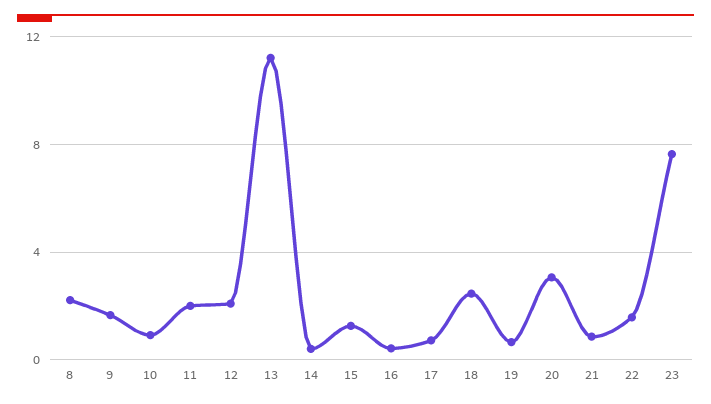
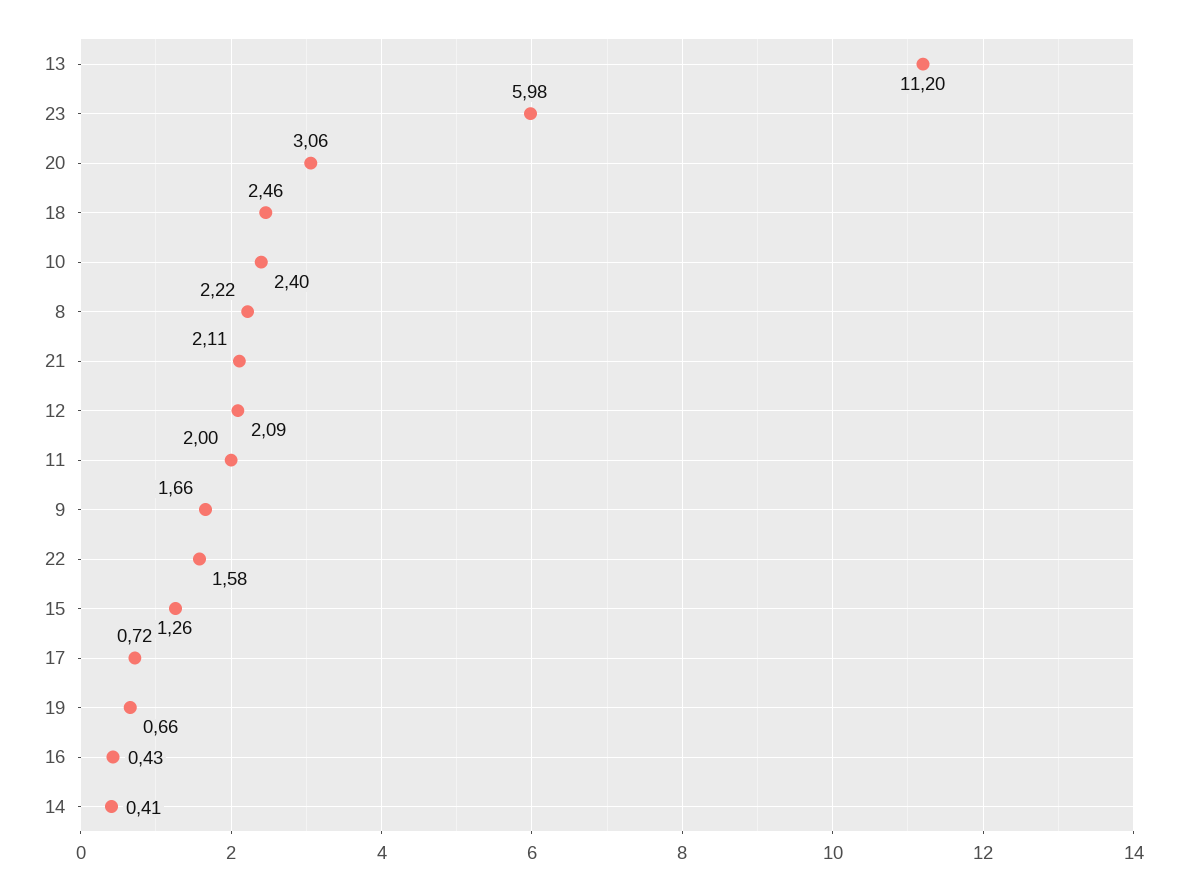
  {
    "8": 2.22,
    "9": 1.66,
-   "10": 1,
+   "10": 2.4,
    "11": 2,
    "12": 2.09,
    "13": 11.2,
    "14": 0.41,
    "15": 1.26,
    "16": 0.43,
    "17": 0.72,
    "18": 2.46,
    "19": 0.66,
    "20": 3.06,
-   "21": 1,
+   "21": 2.11,
    "22": 1.58,
-   "23": 7.5
+   "23": 5.98
  }

